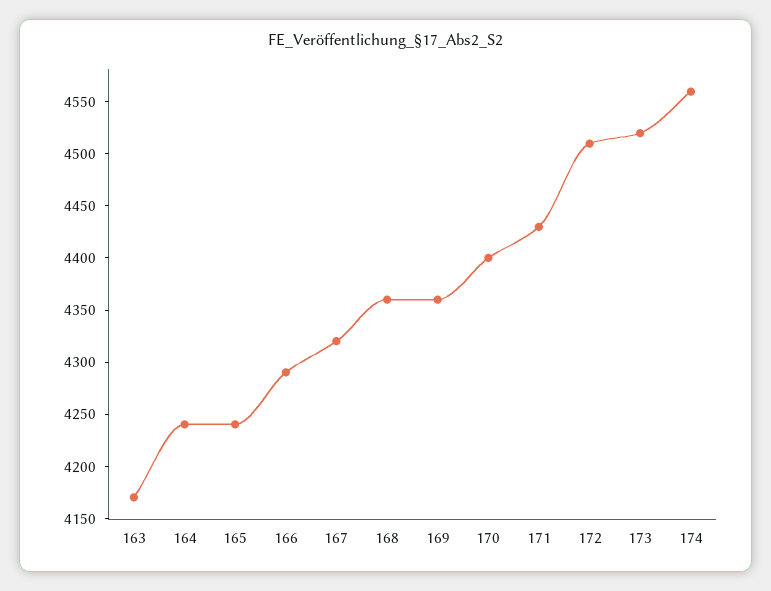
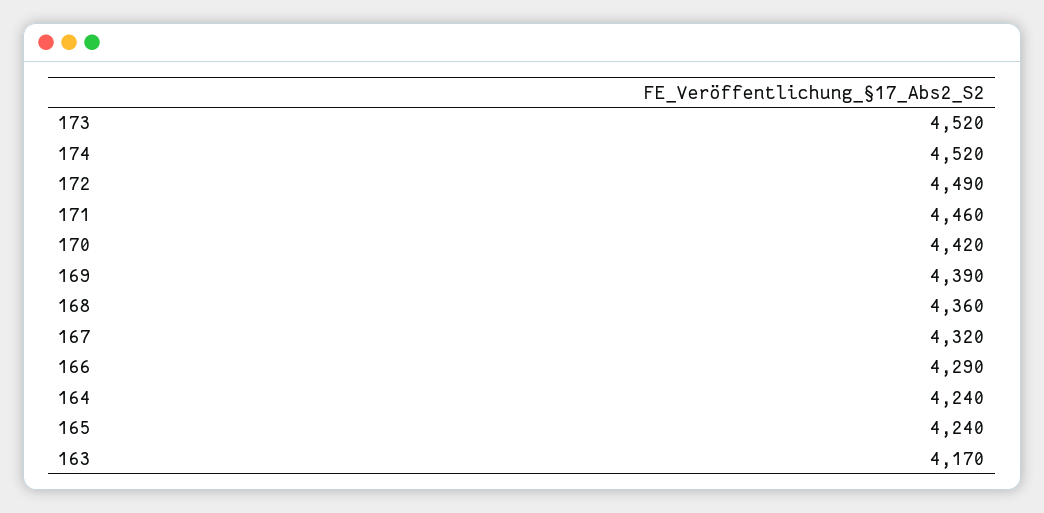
  {
    "163": 4170,
    "164": 4240,
    "165": 4240,
    "166": 4290,
    "167": 4320,
    "168": 4360,
-   "169": 4360,
+   "169": 4390,
-   "170": 4400,
+   "170": 4420,
-   "171": 4430,
+   "171": 4460,
-   "172": 4510,
+   "172": 4490,
    "173": 4520,
-   "174": 4560
+   "174": 4520
  }

